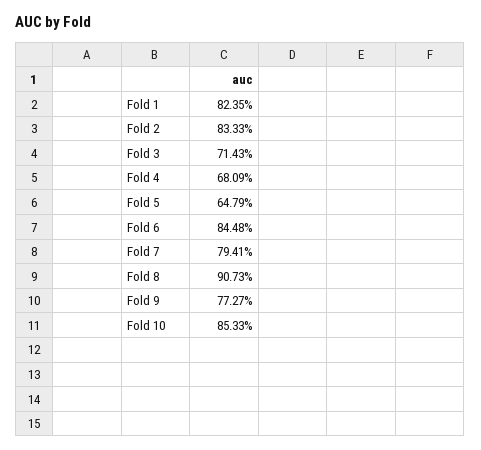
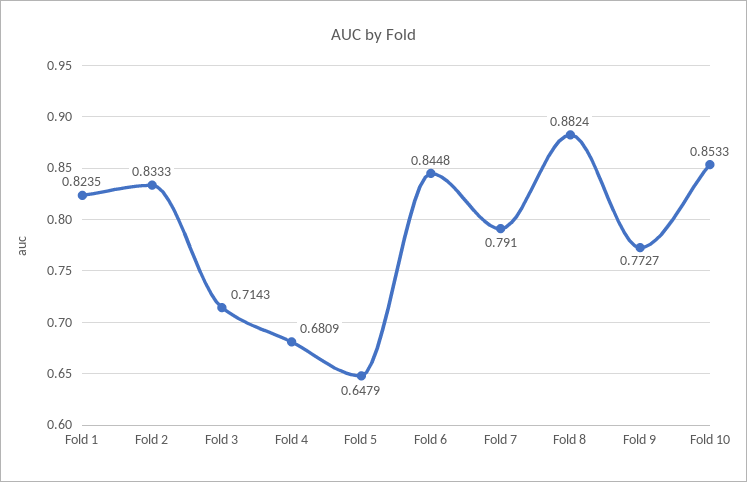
  {
    "Fold 1": 0.8235,
    "Fold 2": 0.8333,
    "Fold 3": 0.7143,
    "Fold 4": 0.6809,
    "Fold 5": 0.6479,
    "Fold 6": 0.8448,
-   "Fold 7": 0.7941,
+   "Fold 7": 0.791,
-   "Fold 8": 0.9073,
+   "Fold 8": 0.8824,
    "Fold 9": 0.7727,
    "Fold 10": 0.8533
  }

